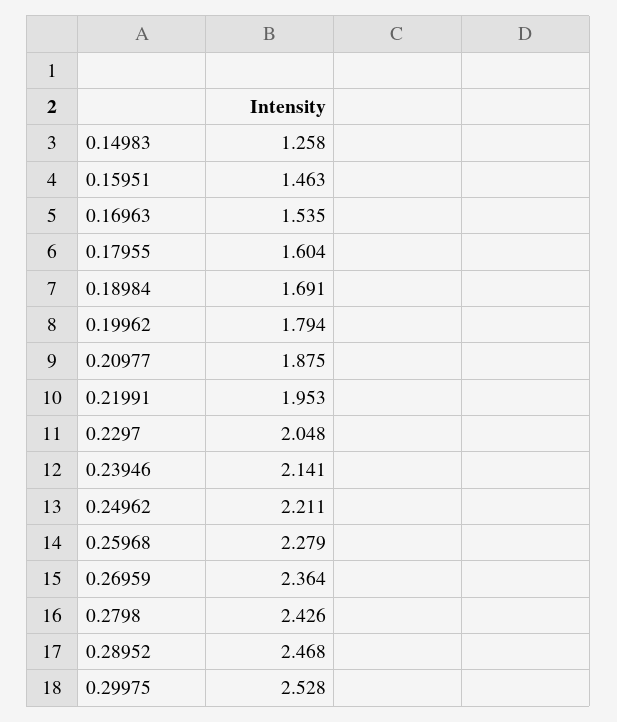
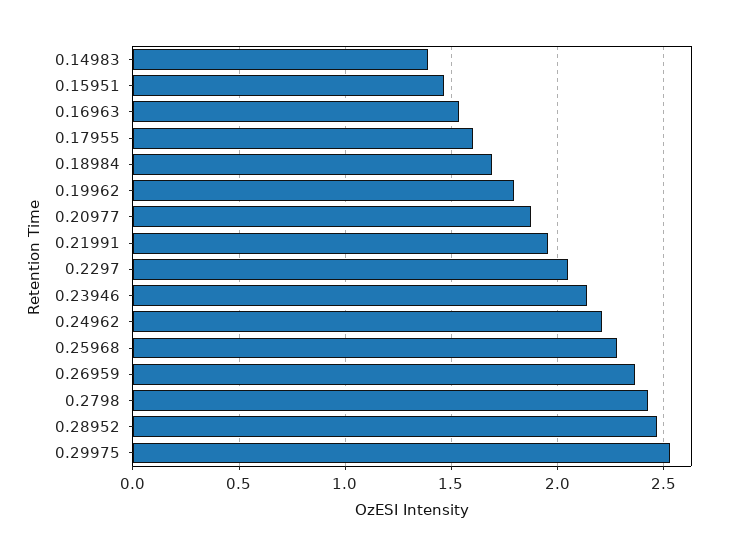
  {
-   "0.14983": 1.258,
+   "0.14983": 1.4,
    "0.15951": 1.463,
    "0.16963": 1.535,
    "0.17955": 1.604,
    "0.18984": 1.691,
    "0.19962": 1.794,
    "0.20977": 1.875,
    "0.21991": 1.953,
    "0.2297": 2.048,
    "0.23946": 2.141,
    "0.24962": 2.211,
    "0.25968": 2.279,
    "0.26959": 2.364,
    "0.2798": 2.426,
    "0.28952": 2.468,
    "0.29975": 2.528
  }

